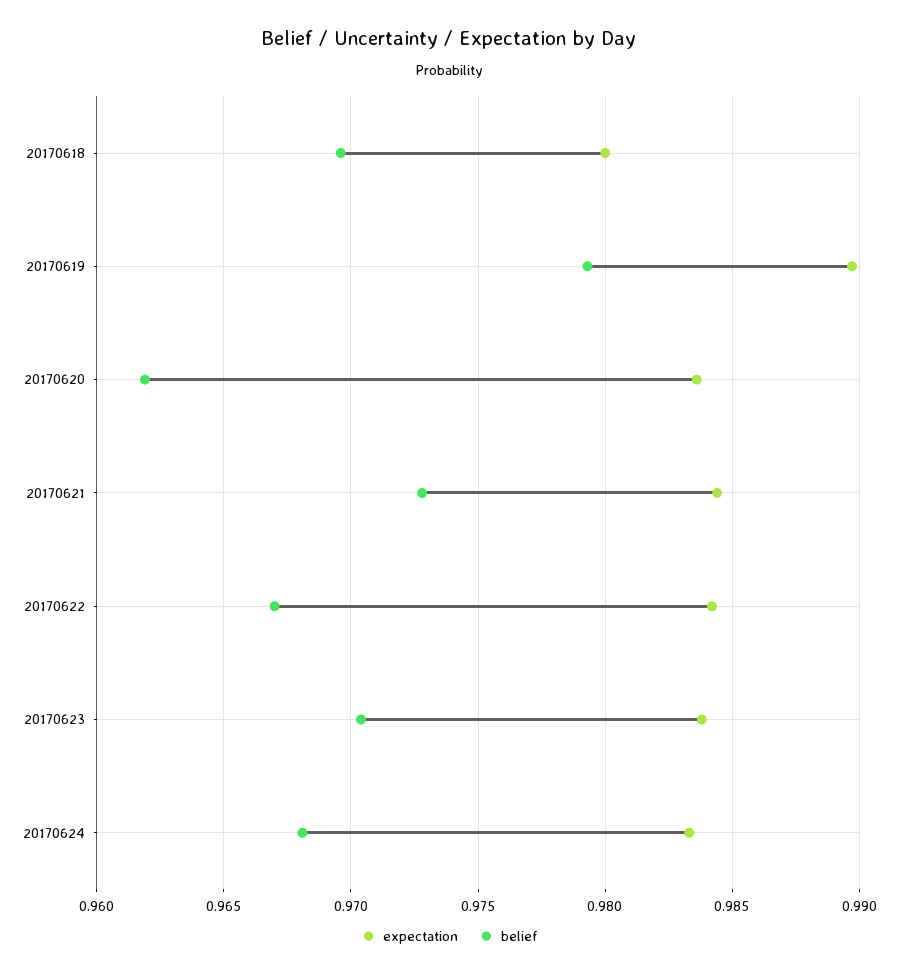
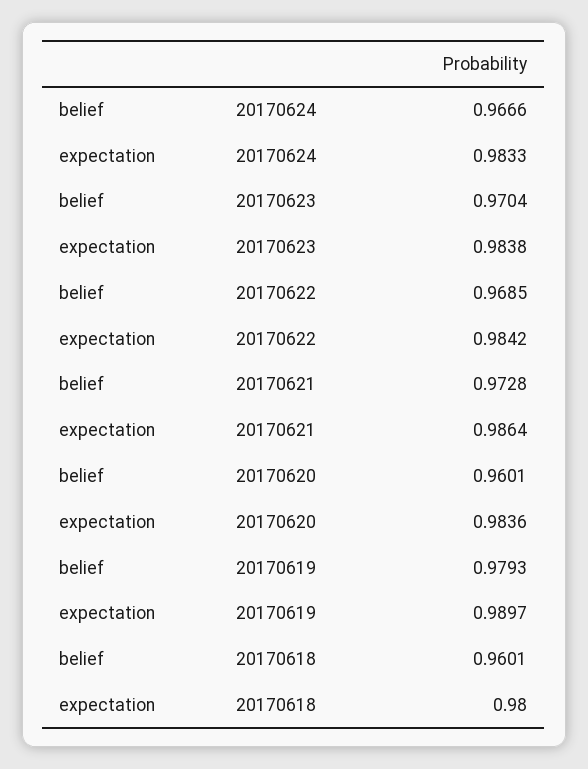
  {
    "expectation": {
      "20170618": 0.98,
      "20170619": 0.9897,
      "20170620": 0.9836,
-     "20170621": 0.9845,
+     "20170621": 0.9864,
      "20170622": 0.9842,
      "20170623": 0.9838,
      "20170624": 0.9833
    },
    "belief": {
-     "20170618": 0.9695,
+     "20170618": 0.9601,
      "20170619": 0.9793,
-     "20170620": 0.962,
+     "20170620": 0.9601,
      "20170621": 0.9728,
-     "20170622": 0.967,
+     "20170622": 0.9685,
      "20170623": 0.9704,
-     "20170624": 0.968
+     "20170624": 0.9666
    }
  }

